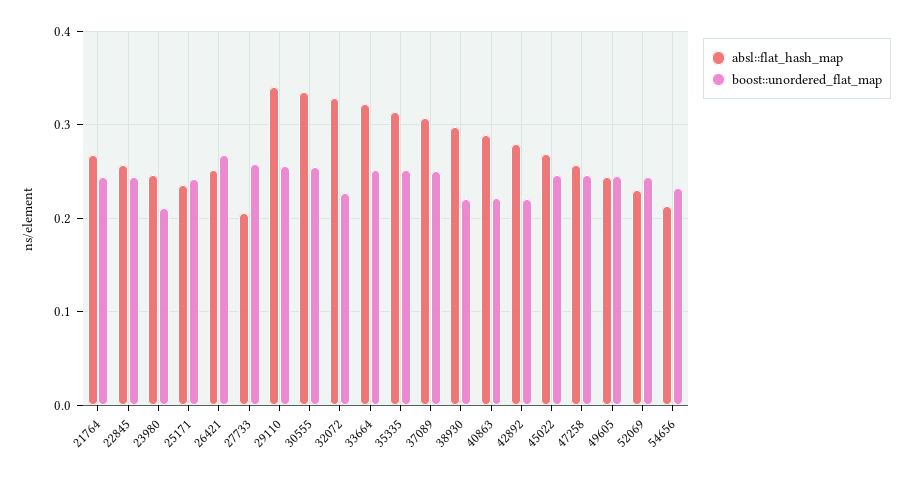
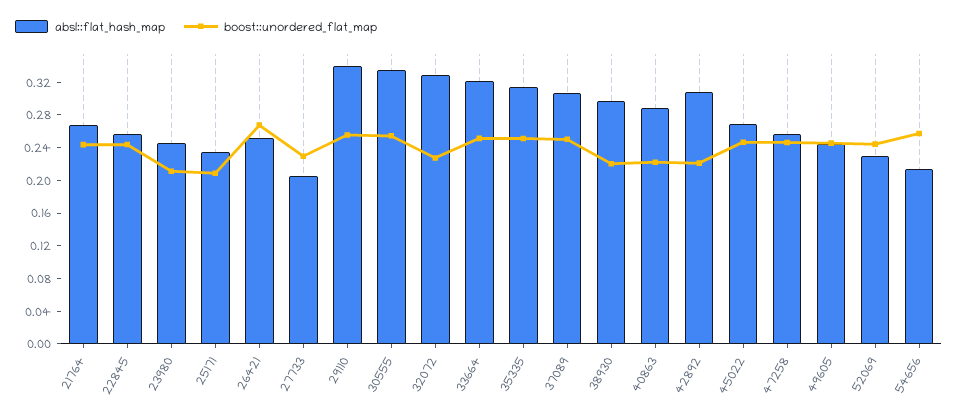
  {
    "absl::flat_hash_map": {
      "21764": 0.27,
      "22845": 0.26,
      "23980": 0.25,
      "25171": 0.24,
      "26421": 0.25,
      "27733": 0.21,
      "29110": 0.34,
      "30555": 0.33,
      "32072": 0.33,
      "33664": 0.32,
      "35335": 0.31,
      "37089": 0.31,
      "38930": 0.3,
      "40863": 0.29,
-     "42892": 0.28,
+     "42892": 0.31,
      "45022": 0.27,
      "47258": 0.26,
      "49605": 0.24,
      "52069": 0.23,
      "54656": 0.21
    },
    "boost::unordered_flat_map": {
      "21764": 0.24,
      "22845": 0.24,
      "23980": 0.21,
-     "25171": 0.24,
+     "25171": 0.21,
      "26421": 0.27,
-     "27733": 0.26,
+     "27733": 0.23,
      "29110": 0.26,
      "30555": 0.25,
      "32072": 0.23,
      "33664": 0.25,
      "35335": 0.25,
      "37089": 0.25,
      "38930": 0.22,
      "40863": 0.22,
      "42892": 0.22,
      "45022": 0.25,
      "47258": 0.25,
      "49605": 0.25,
      "52069": 0.24,
-     "54656": 0.23
+     "54656": 0.26
    }
  }

